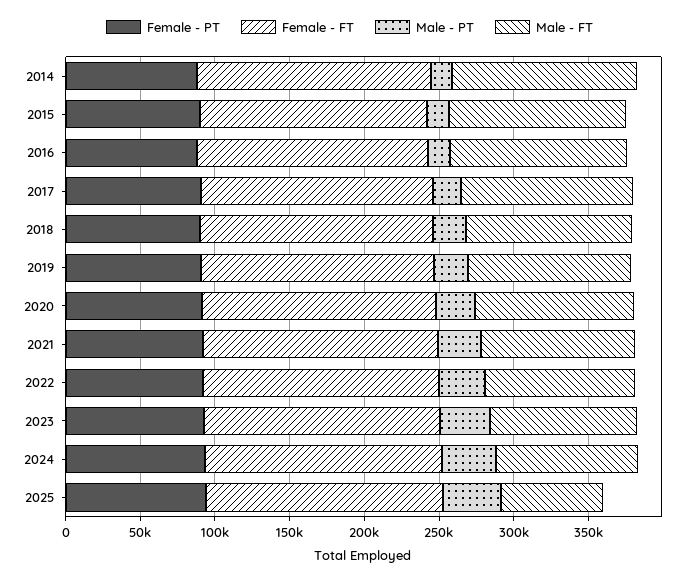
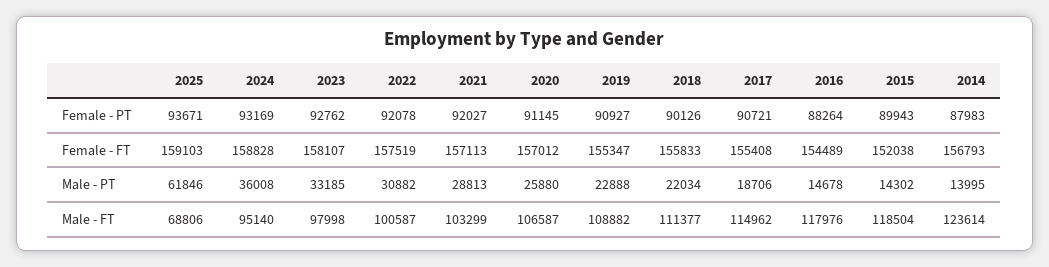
  {
    "Female - PT": {
      "2014": 87983,
      "2015": 89943,
      "2016": 88264,
      "2017": 90721,
      "2018": 90126,
      "2019": 90927,
      "2020": 91145,
      "2021": 92027,
      "2022": 92078,
      "2023": 92762,
      "2024": 93169,
      "2025": 93671
    },
    "Female - FT": {
      "2014": 156793,
      "2015": 152038,
      "2016": 154489,
      "2017": 155408,
      "2018": 155833,
      "2019": 155347,
      "2020": 157012,
      "2021": 157113,
      "2022": 157519,
      "2023": 158107,
      "2024": 158828,
      "2025": 159103
    },
    "Male - PT": {
      "2014": 13995,
      "2015": 14302,
      "2016": 14678,
      "2017": 18706,
      "2018": 22034,
      "2019": 22888,
      "2020": 25880,
      "2021": 28813,
      "2022": 30882,
      "2023": 33185,
      "2024": 36008,
-     "2025": 40000
+     "2025": 61846
    },
    "Male - FT": {
      "2014": 123614,
      "2015": 118504,
      "2016": 117976,
      "2017": 114962,
      "2018": 111377,
      "2019": 108882,
      "2020": 106587,
      "2021": 103299,
      "2022": 100587,
      "2023": 97998,
      "2024": 95140,
      "2025": 68806
    }
  }

